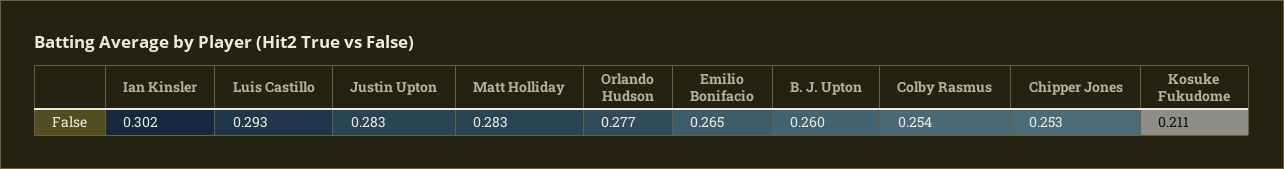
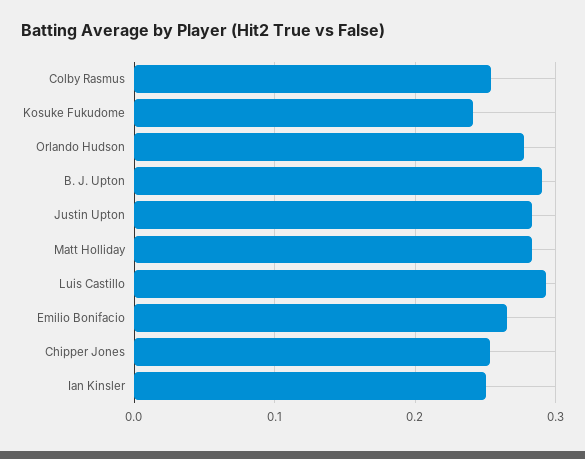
  {
-   "Ian Kinsler": 0.302,
+   "Ian Kinsler": 0.25,
    "Luis Castillo": 0.293,
    "Justin Upton": 0.283,
    "Matt Holliday": 0.283,
    "Orlando Hudson": 0.277,
    "Emilio Bonifacio": 0.265,
-   "B. J. Upton": 0.26,
+   "B. J. Upton": 0.29,
    "Colby Rasmus": 0.254,
    "Chipper Jones": 0.253,
-   "Kosuke Fukudome": 0.211
+   "Kosuke Fukudome": 0.24
  }

